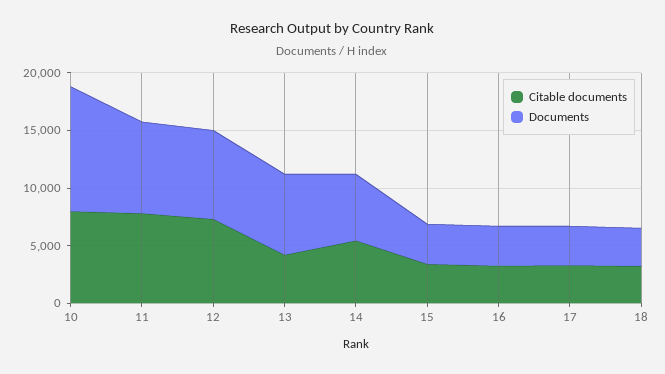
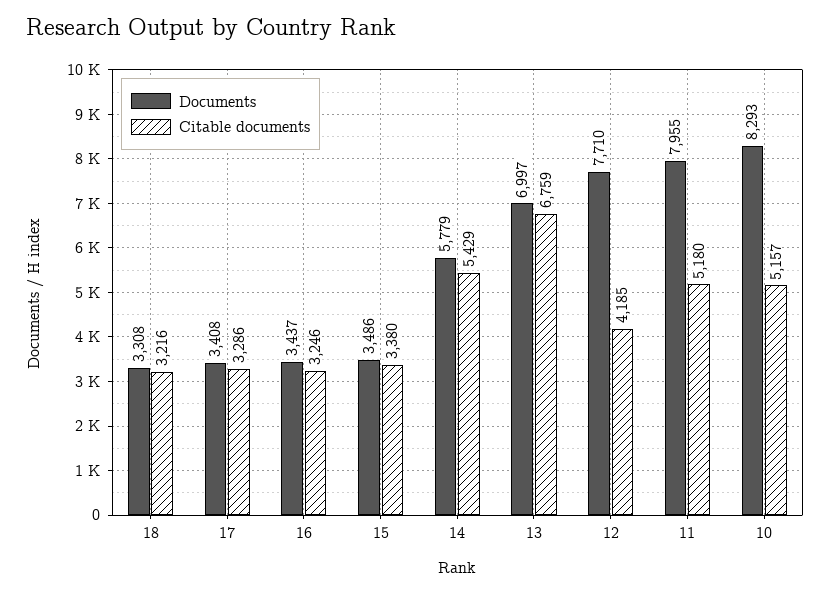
  {
    "Citable documents": {
-     "10": 8000,
+     "10": 5157,
-     "11": 8000,
+     "11": 5180,
-     "12": 7000,
+     "12": 4185,
-     "13": 4000,
+     "13": 6759,
      "14": 5429,
      "15": 3380,
      "16": 3246,
      "17": 3286,
      "18": 3216
    },
    "Documents": {
-     "10": 11000,
+     "10": 8293,
      "11": 7955,
      "12": 7710,
      "13": 6997,
      "14": 5779,
      "15": 3486,
      "16": 3437,
      "17": 3408,
      "18": 3308
    }
  }

